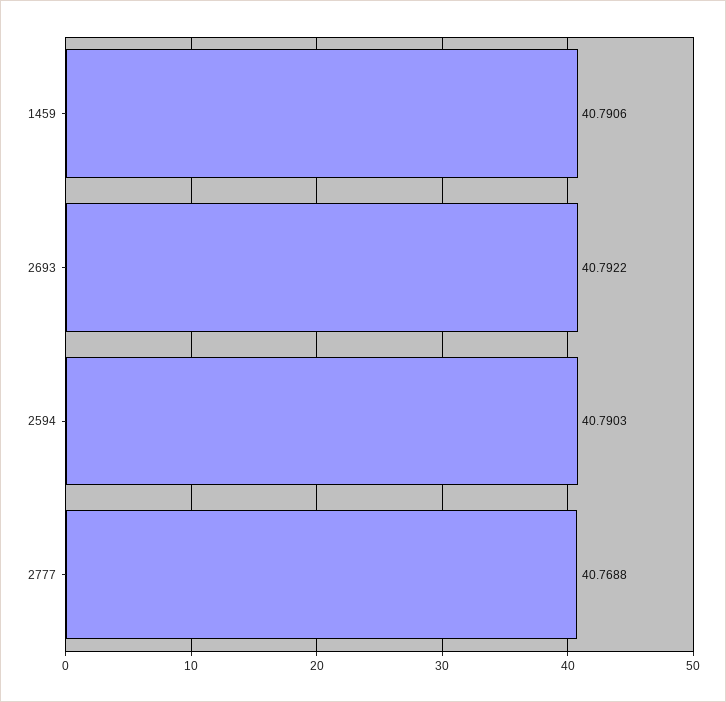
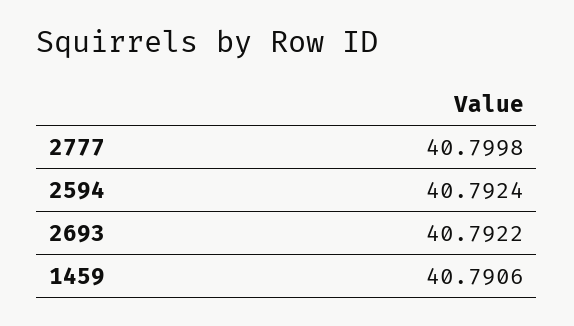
  {
    "1459": 40.7906,
    "2693": 40.7922,
-   "2594": 40.7903,
+   "2594": 40.7924,
-   "2777": 40.7688
+   "2777": 40.7998
  }

